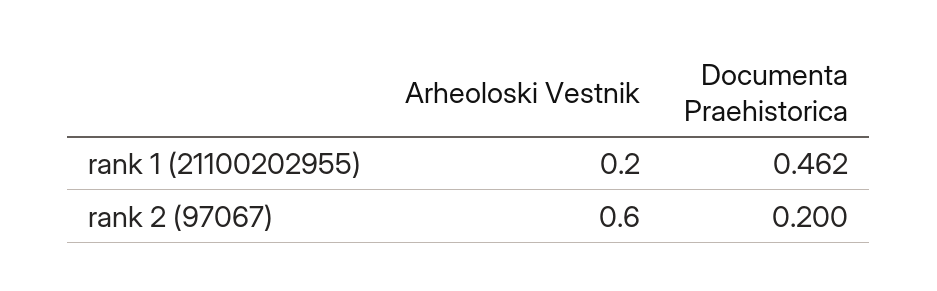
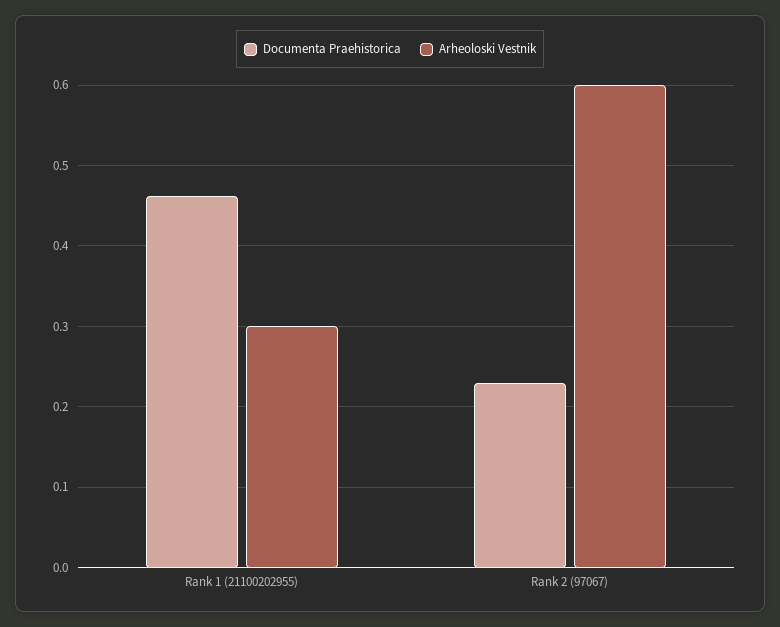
  {
    "Arheoloski Vestnik": {
-     "rank 1 (21100202955)": 0.2,
+     "rank 1 (21100202955)": 0.3,
      "rank 2 (97067)": 0.6
    },
    "Documenta Praehistorica": {
      "rank 1 (21100202955)": 0.462,
-     "rank 2 (97067)": 0.2
+     "rank 2 (97067)": 0.23
    }
  }

